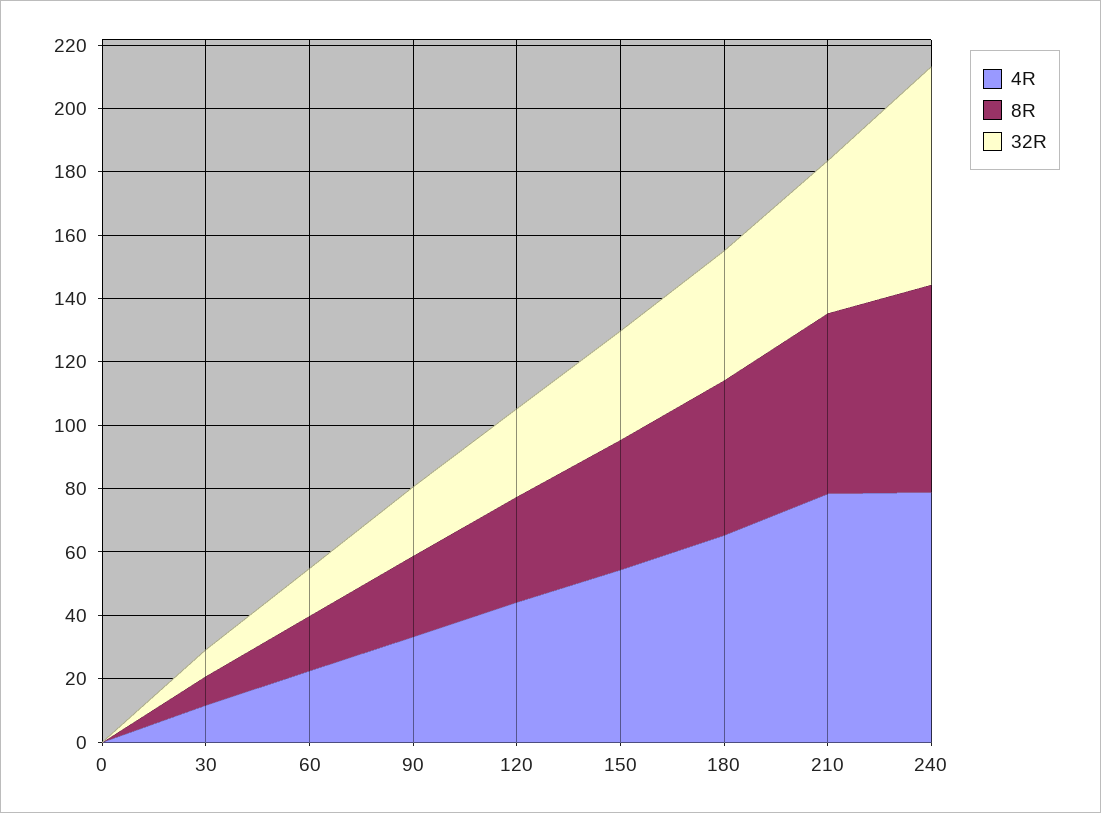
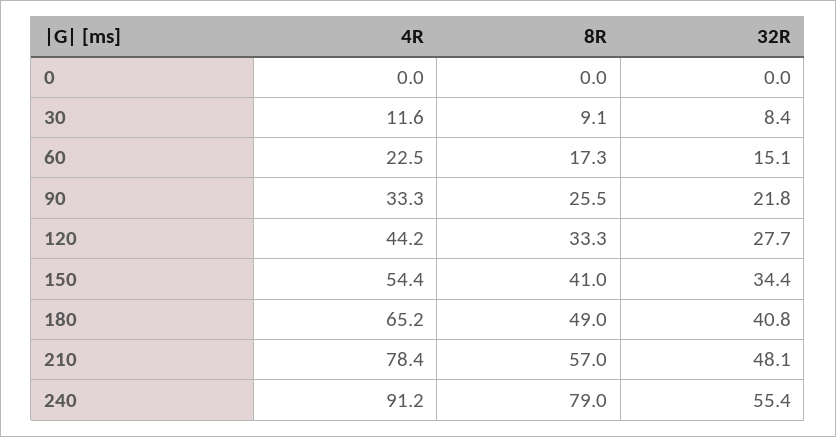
  {
    "4R": {
      "0": 0,
      "30": 11.6,
      "60": 22.5,
      "90": 33.3,
      "120": 44.2,
      "150": 54.4,
      "180": 65.2,
      "210": 78.4,
-     "240": 80
+     "240": 91.2
    },
    "8R": {
      "0": 0,
      "30": 9.1,
      "60": 17.3,
      "90": 25.5,
      "120": 33.3,
      "150": 41,
      "180": 49,
      "210": 57,
-     "240": 65
+     "240": 79
    },
    "32R": {
      "0": 0,
      "30": 8.4,
      "60": 15.1,
      "90": 21.8,
      "120": 27.7,
      "150": 34.4,
      "180": 40.8,
      "210": 48.1,
-     "240": 70
+     "240": 55.4
    }
  }

